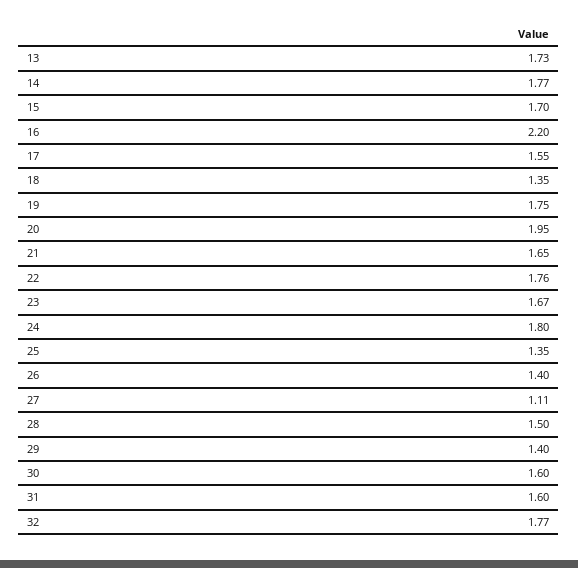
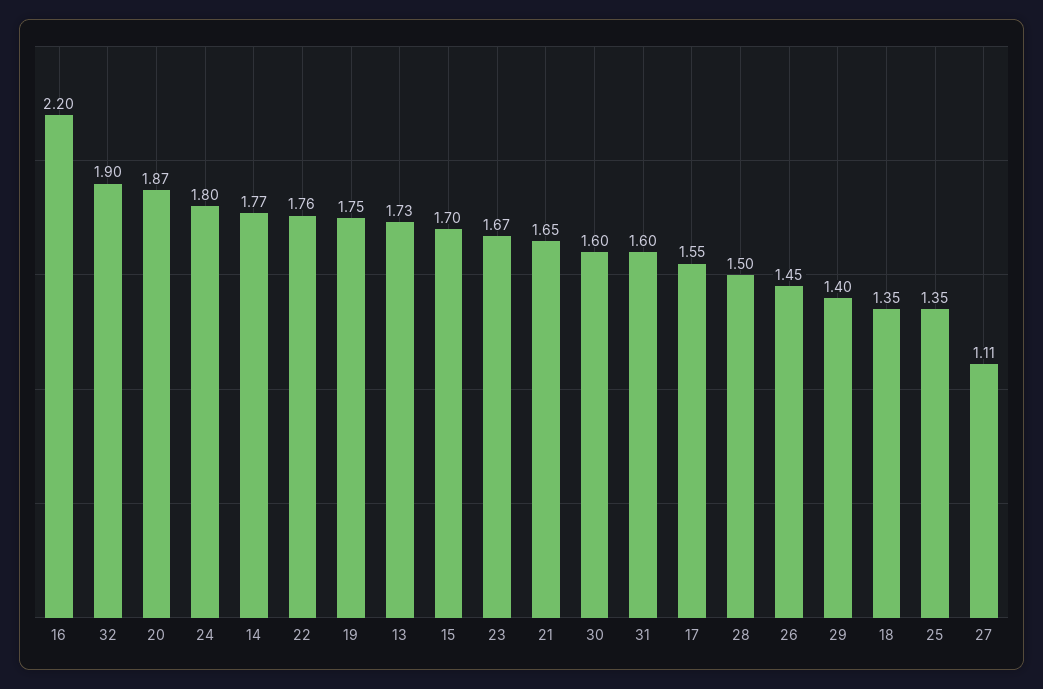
  {
    "13": 1.73,
    "14": 1.77,
    "15": 1.7,
    "16": 2.2,
    "17": 1.55,
    "18": 1.35,
    "19": 1.75,
-   "20": 1.95,
+   "20": 1.87,
    "21": 1.65,
    "22": 1.76,
    "23": 1.67,
    "24": 1.8,
    "25": 1.35,
-   "26": 1.4,
+   "26": 1.45,
    "27": 1.11,
    "28": 1.5,
    "29": 1.4,
    "30": 1.6,
    "31": 1.6,
-   "32": 1.77
+   "32": 1.9
  }

